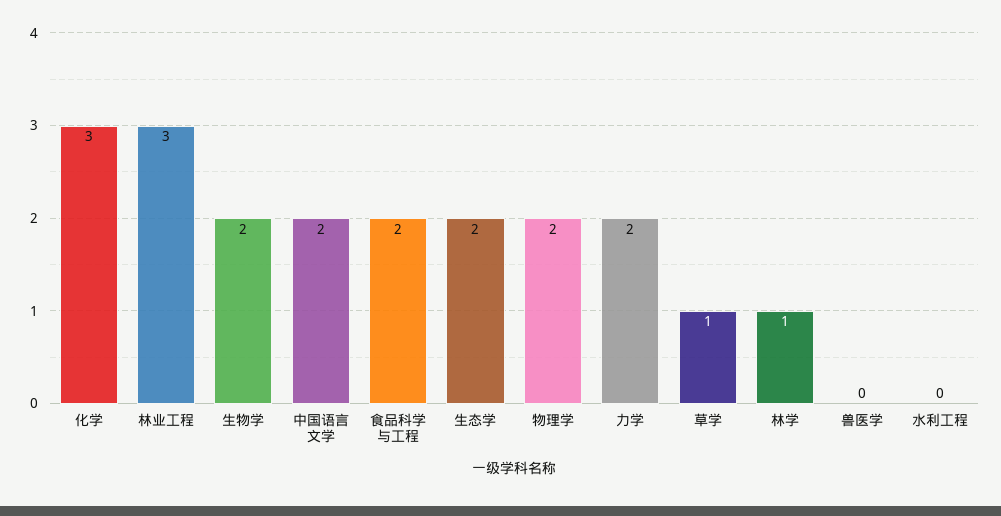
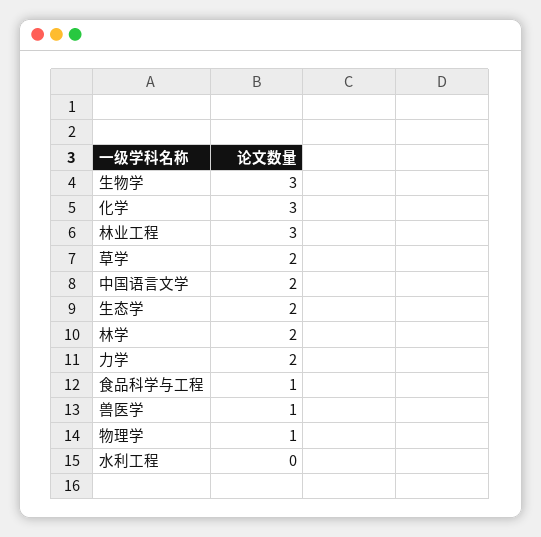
  {
    "化学": 3,
    "林业工程": 3,
-   "生物学": 2,
+   "生物学": 3,
    "中国语言文学": 2,
-   "食品科学与工程": 2,
+   "食品科学与工程": 1,
    "生态学": 2,
-   "物理学": 2,
+   "物理学": 1,
    "力学": 2,
-   "草学": 1,
+   "草学": 2,
-   "林学": 1,
+   "林学": 2,
-   "兽医学": 0,
+   "兽医学": 1,
    "水利工程": 0
  }

